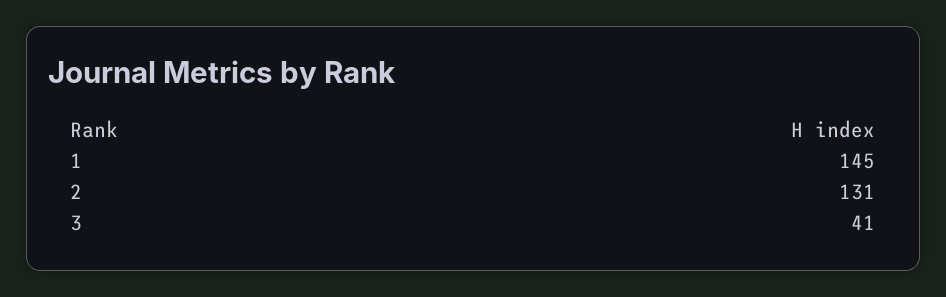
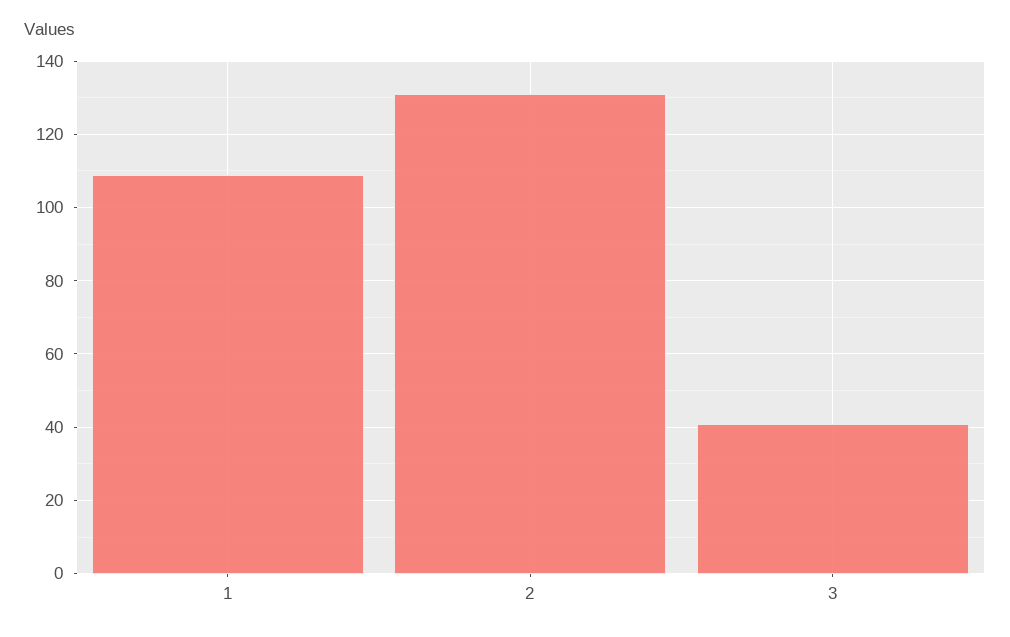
  {
-   "1": 145,
+   "1": 110,
    "2": 131,
    "3": 41
  }

